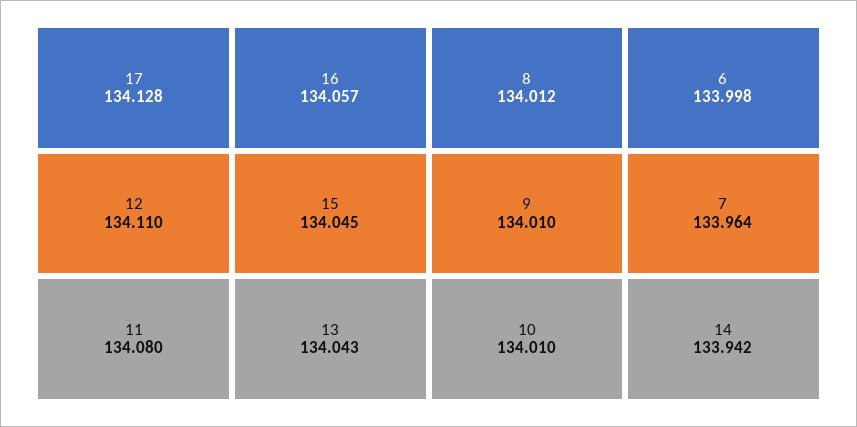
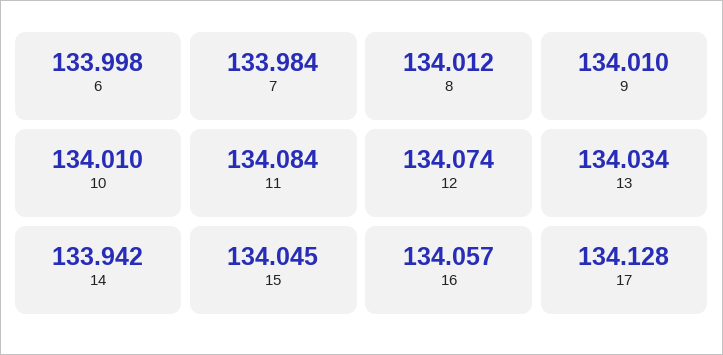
  {
    "17": 134.128,
-   "12": 134.11,
+   "12": 134.074,
-   "11": 134.08,
+   "11": 134.084,
    "16": 134.057,
    "15": 134.045,
-   "13": 134.043,
+   "13": 134.034,
    "8": 134.012,
    "9": 134.01,
    "10": 134.01,
    "6": 133.998,
-   "7": 133.964,
+   "7": 133.984,
    "14": 133.942
  }

